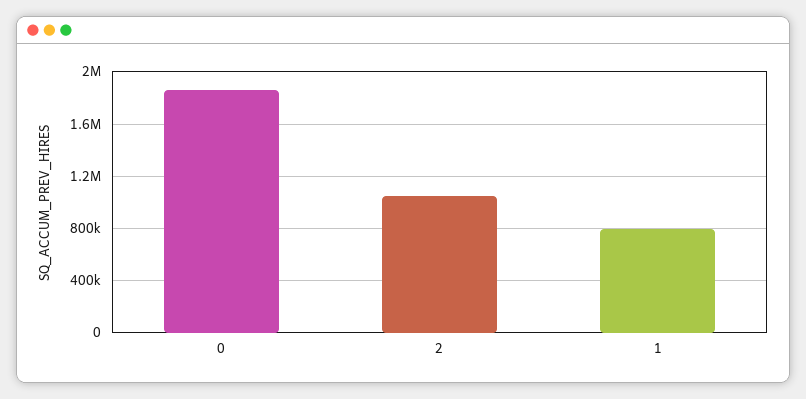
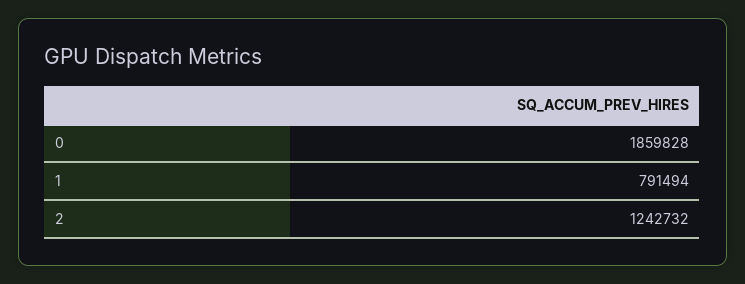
  {
    "0": 1859828,
-   "2": 1050000,
+   "2": 1242732,
    "1": 791494
  }

